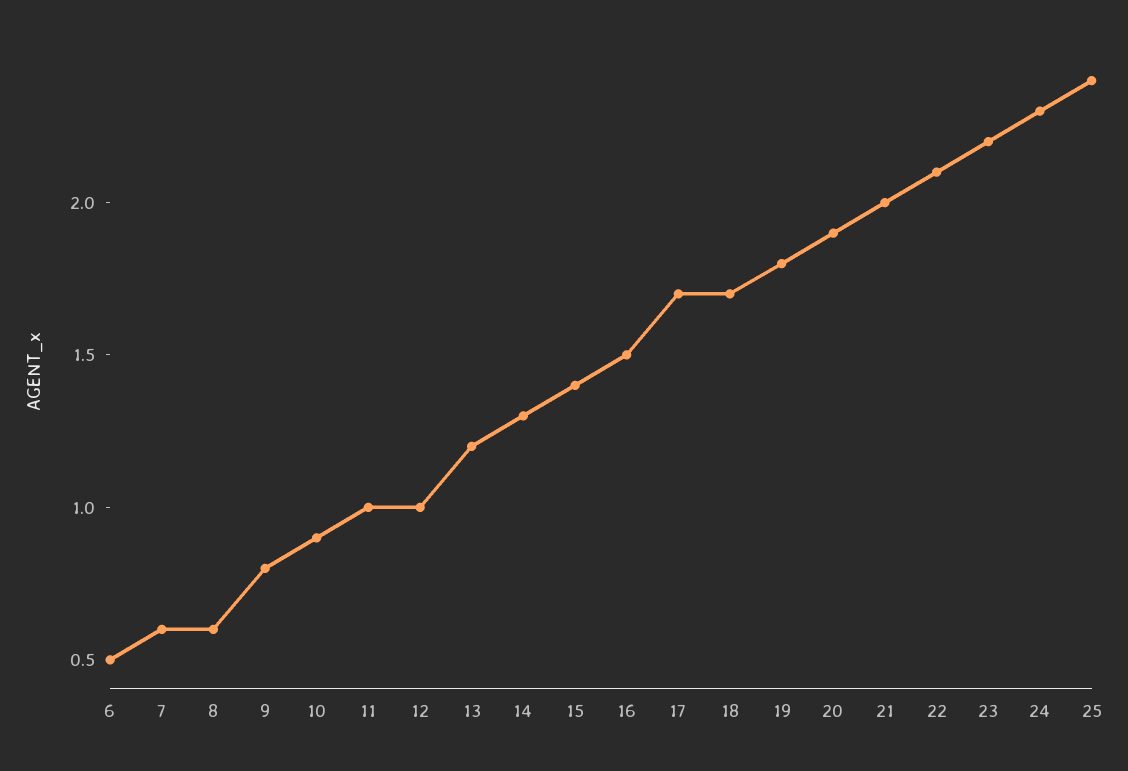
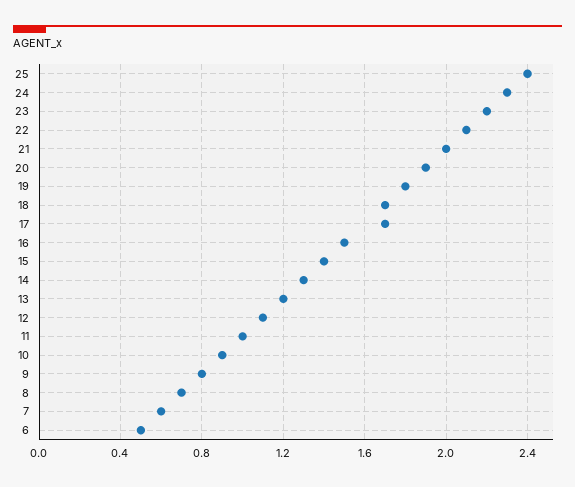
  {
    "6": 0.5,
    "7": 0.6,
-   "8": 0.6,
+   "8": 0.7,
    "9": 0.8,
    "10": 0.9,
    "11": 1,
-   "12": 1,
+   "12": 1.1,
    "13": 1.2,
    "14": 1.3,
    "15": 1.4,
    "16": 1.5,
    "17": 1.7,
    "18": 1.7,
    "19": 1.8,
    "20": 1.9,
    "21": 2,
    "22": 2.1,
    "23": 2.2,
    "24": 2.3,
    "25": 2.4
  }

